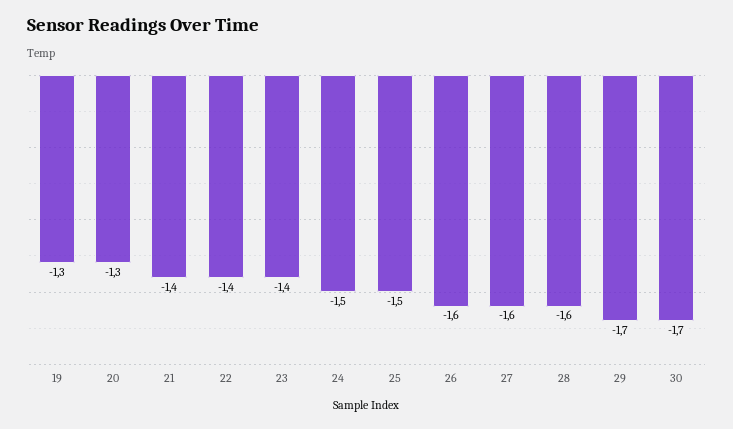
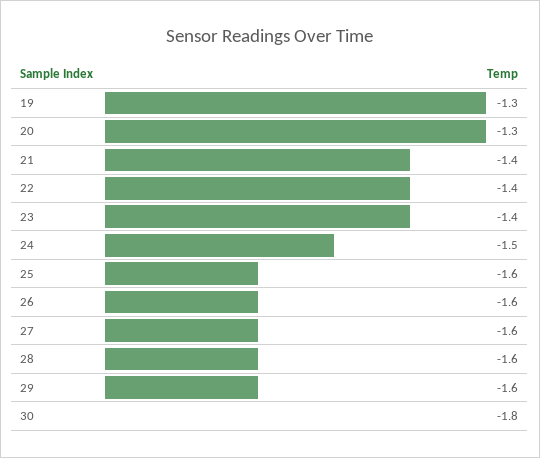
  {
    "19": -1.3,
    "20": -1.3,
    "21": -1.4,
    "22": -1.4,
    "23": -1.4,
    "24": -1.5,
-   "25": -1.5,
+   "25": -1.6,
    "26": -1.6,
    "27": -1.6,
    "28": -1.6,
-   "29": -1.7,
+   "29": -1.6,
-   "30": -1.7
+   "30": -1.8
  }

